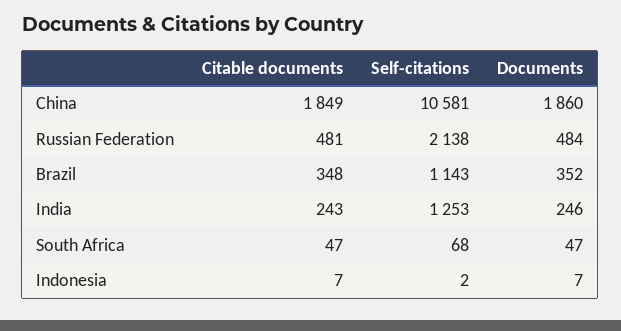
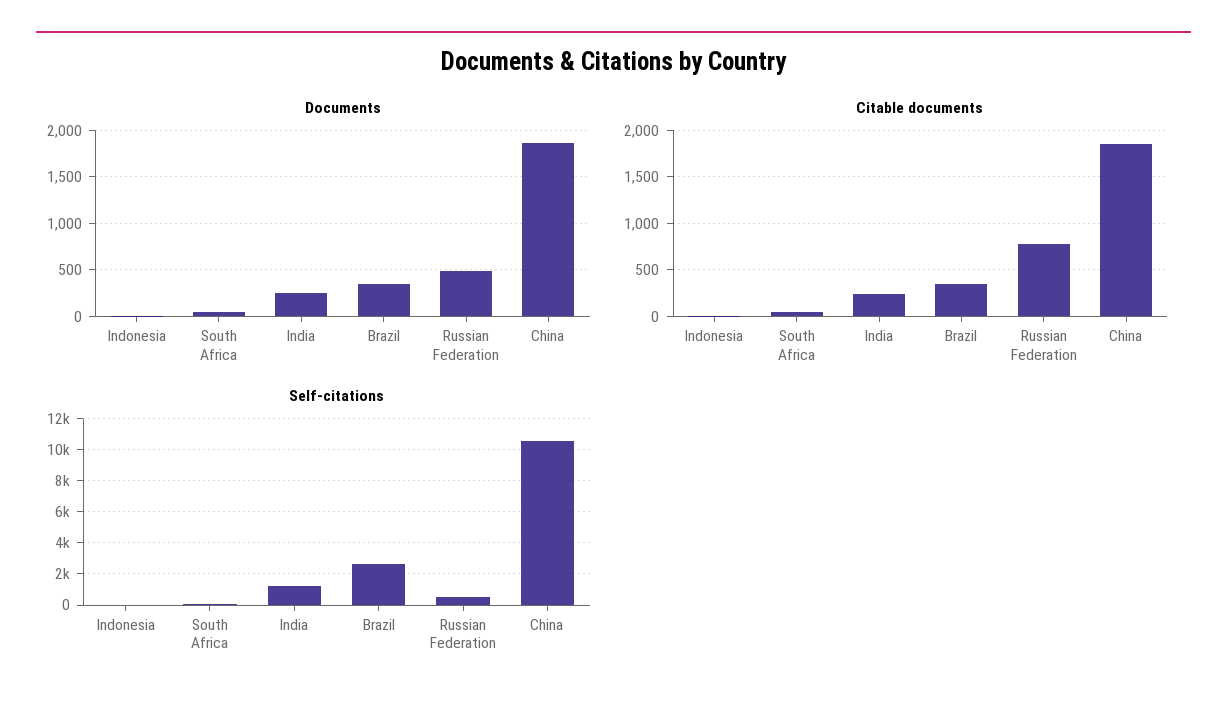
  {
    "Citable documents": {
      "China": 1849,
-     "Russian Federation": 481,
+     "Russian Federation": 800,
      "Brazil": 348,
      "India": 243,
      "South Africa": 47,
      "Indonesia": 7
    },
    "Self-citations": {
      "China": 10581,
-     "Russian Federation": 2138,
+     "Russian Federation": 500,
-     "Brazil": 1143,
+     "Brazil": 2500,
      "India": 1253,
      "South Africa": 68,
      "Indonesia": 2
    },
    "Documents": {
      "China": 1860,
      "Russian Federation": 484,
      "Brazil": 352,
      "India": 246,
      "South Africa": 47,
      "Indonesia": 7
    }
  }

